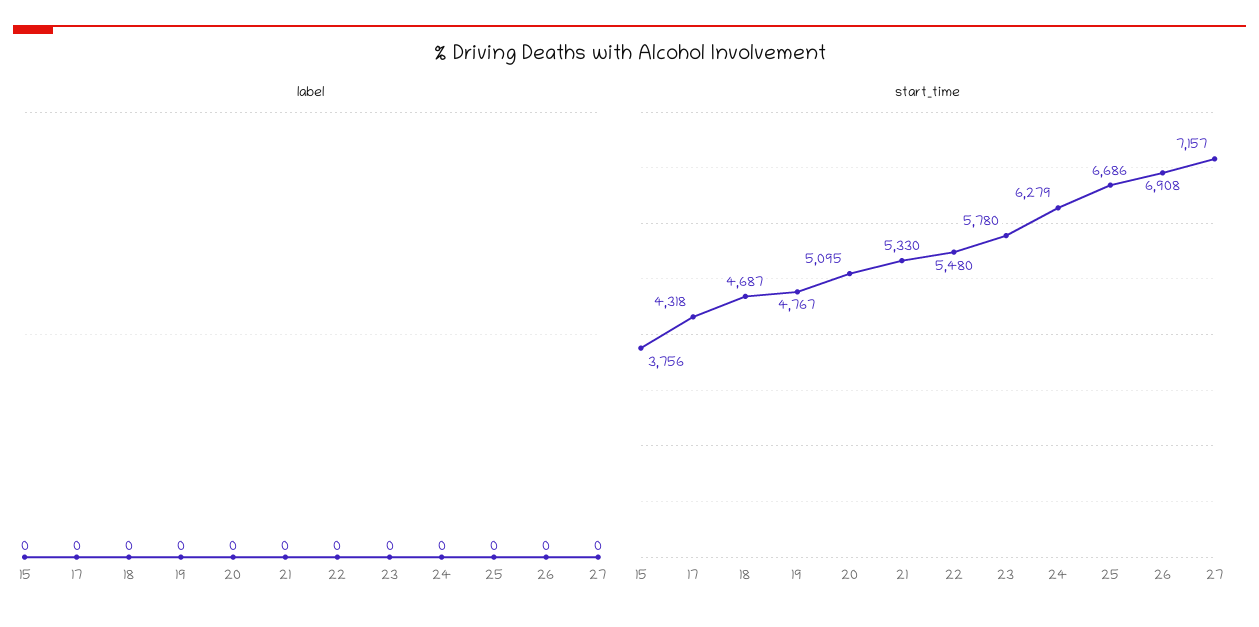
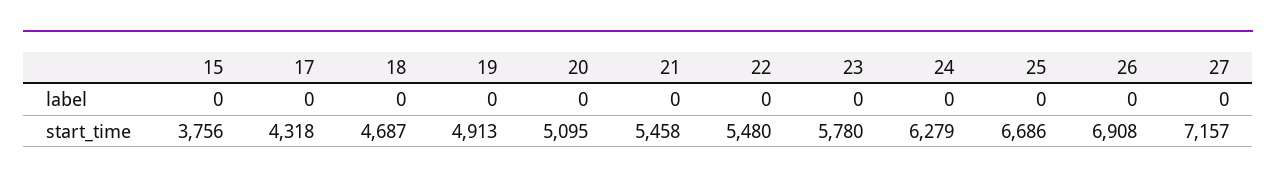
  {
    "label": {
      "15": 0,
      "17": 0,
      "18": 0,
      "19": 0,
      "20": 0,
      "21": 0,
      "22": 0,
      "23": 0,
      "24": 0,
      "25": 0,
      "26": 0,
      "27": 0
    },
    "start_time": {
      "15": 3756,
      "17": 4318,
      "18": 4687,
-     "19": 4767,
+     "19": 4913,
      "20": 5095,
-     "21": 5330,
+     "21": 5458,
      "22": 5480,
      "23": 5780,
      "24": 6279,
      "25": 6686,
      "26": 6908,
      "27": 7157
    }
  }

